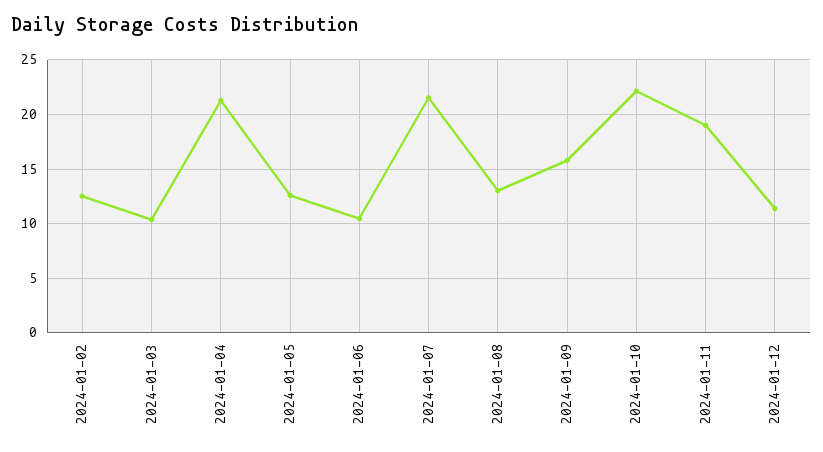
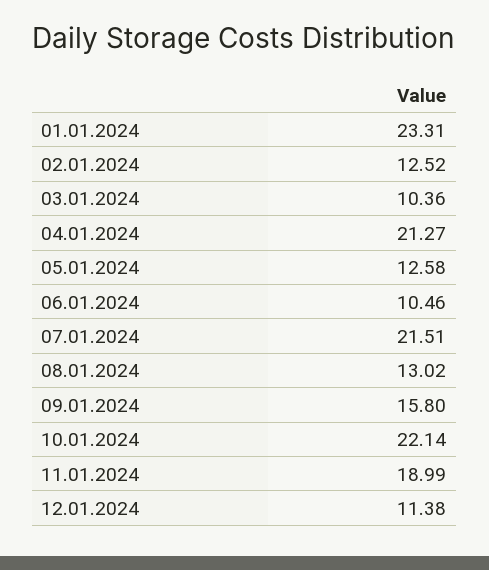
  {
    "2024-01-02": 12.52,
    "2024-01-03": 10.36,
    "2024-01-04": 21.27,
    "2024-01-05": 12.58,
    "2024-01-06": 10.46,
    "2024-01-07": 21.51,
    "2024-01-08": 13.02,
    "2024-01-09": 15.8,
    "2024-01-10": 22.14,
    "2024-01-11": 18.99,
-   "2024-01-12": 11.38
+   "2024-01-12": 11.38,
+   "01.01.2024": 23.31
  }

